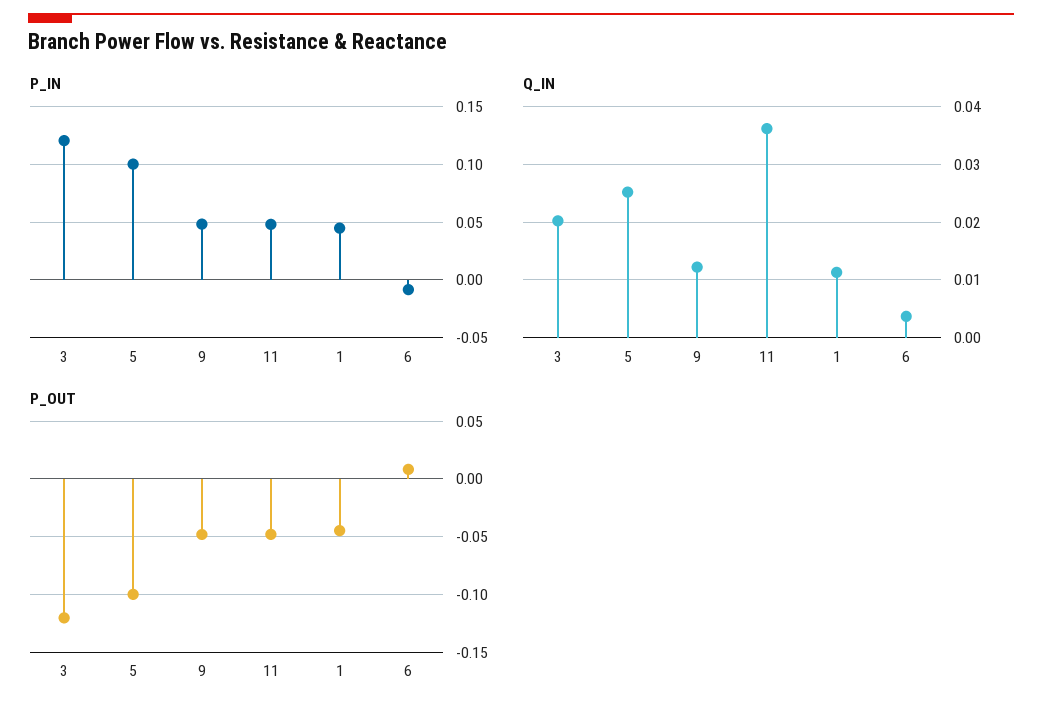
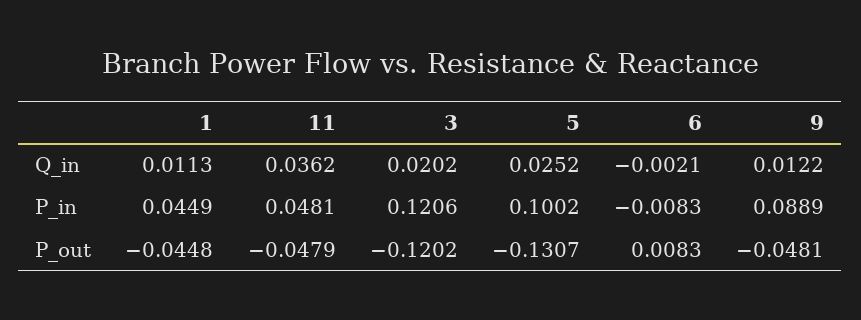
  {
    "P_IN": {
      "3": 0.1206,
      "5": 0.1002,
-     "9": 0.05,
+     "9": 0.0889,
      "11": 0.0481,
      "1": 0.0449,
      "6": -0.0083
    },
    "Q_IN": {
      "3": 0.0202,
      "5": 0.0252,
      "9": 0.0122,
      "11": 0.0362,
      "1": 0.0113,
-     "6": 0.004
+     "6": -0.0021
    },
    "P_OUT": {
      "3": -0.1202,
-     "5": -0.1,
+     "5": -0.1307,
      "9": -0.0481,
      "11": -0.0479,
      "1": -0.0448,
      "6": 0.0083
    }
  }

